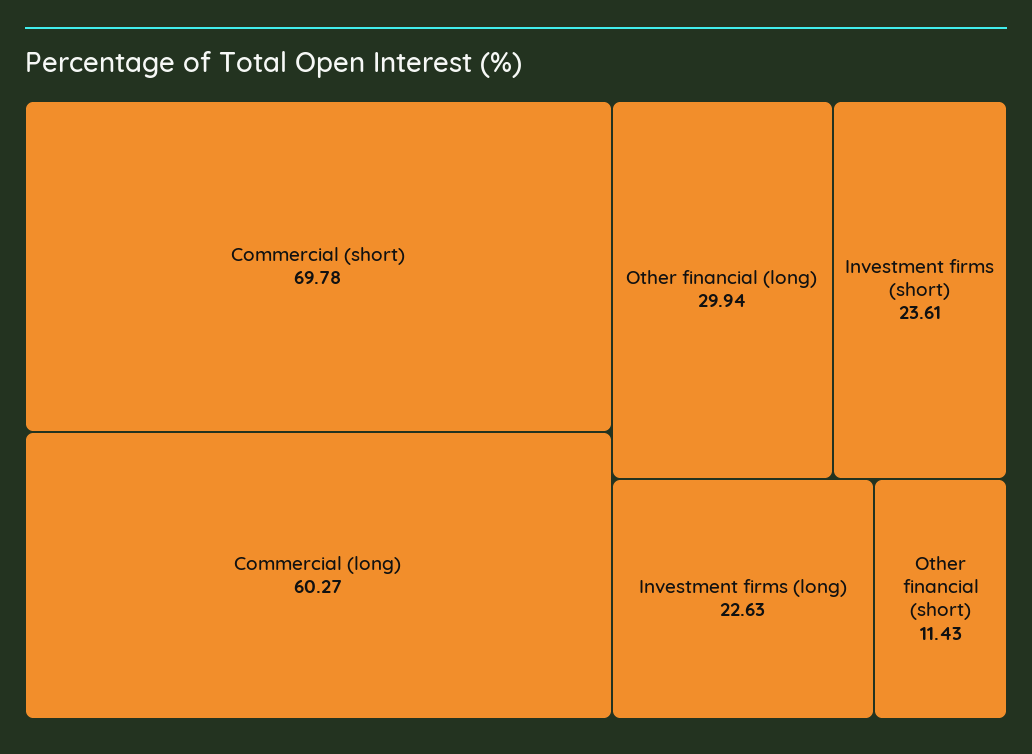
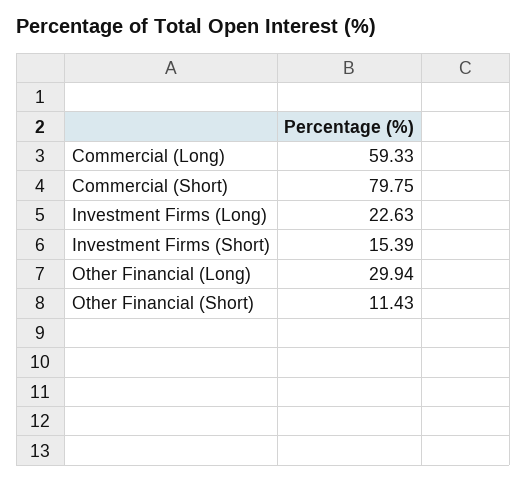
  {
-   "Commercial (short)": 69.78,
+   "Commercial (short)": 79.75,
-   "Commercial (long)": 60.27,
+   "Commercial (long)": 59.33,
    "Other financial (long)": 29.94,
-   "Investment firms (short)": 23.61,
+   "Investment firms (short)": 15.39,
    "Investment firms (long)": 22.63,
    "Other financial (short)": 11.43
  }

